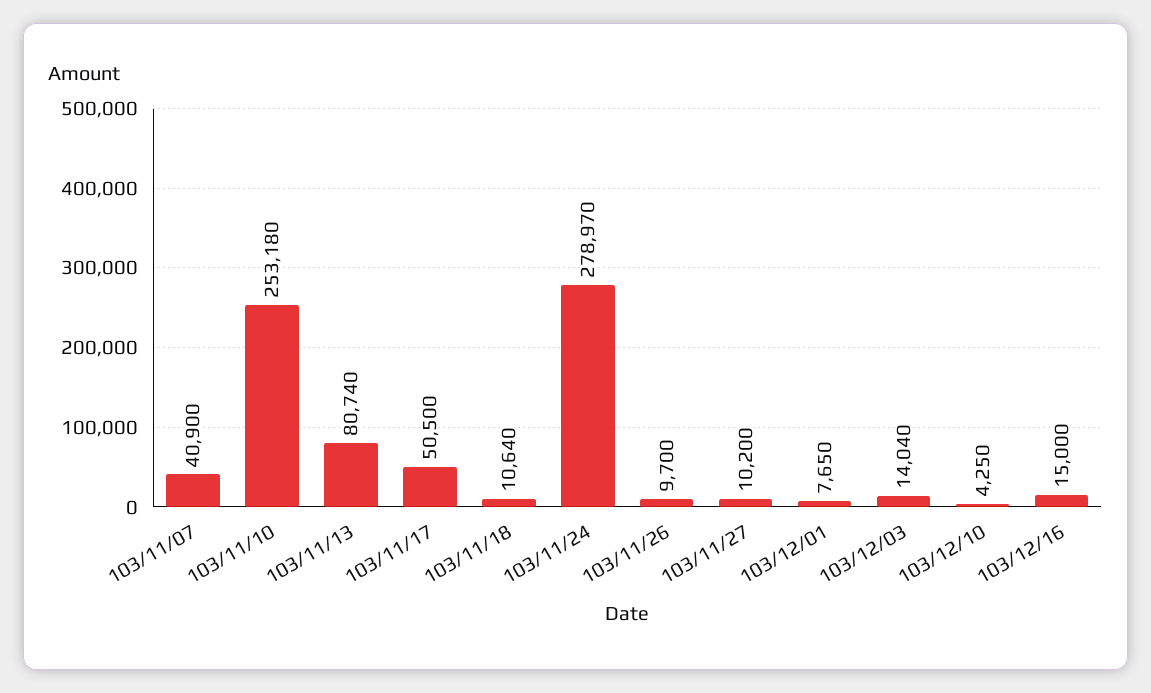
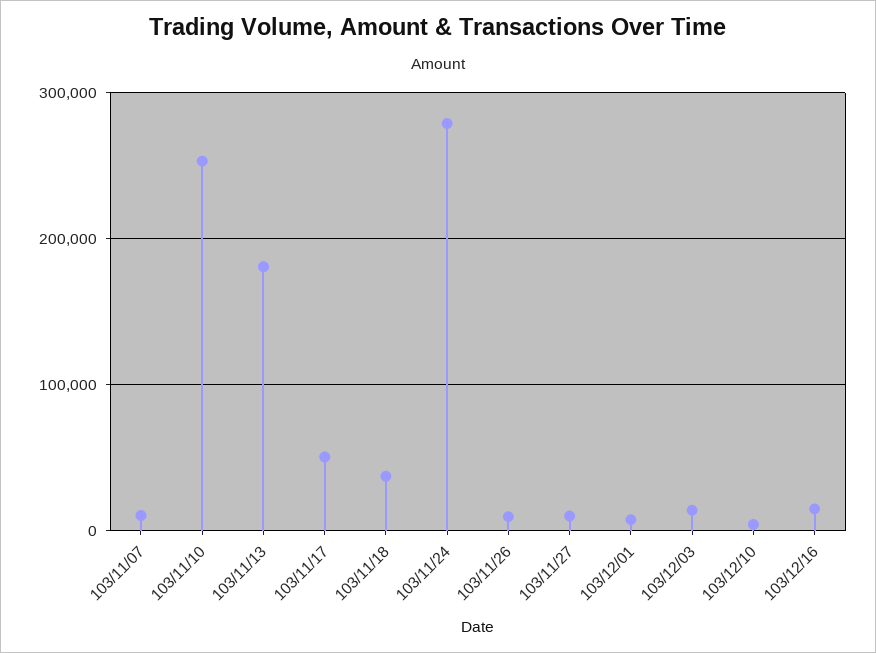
  {
-   "103/11/07": 40900,
+   "103/11/07": 10000,
    "103/11/10": 253180,
-   "103/11/13": 80740,
+   "103/11/13": 180000,
    "103/11/17": 50500,
-   "103/11/18": 10640,
+   "103/11/18": 40000,
    "103/11/24": 278970,
    "103/11/26": 9700,
    "103/11/27": 10200,
    "103/12/01": 7650,
    "103/12/03": 14040,
    "103/12/10": 4250,
    "103/12/16": 15000
  }

